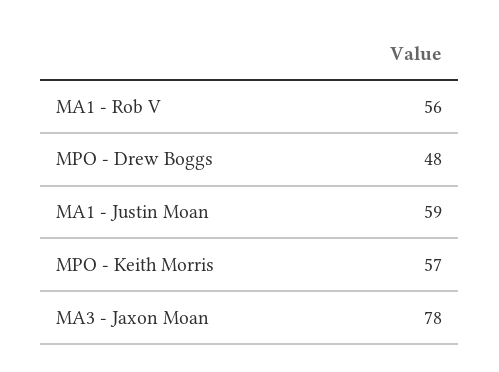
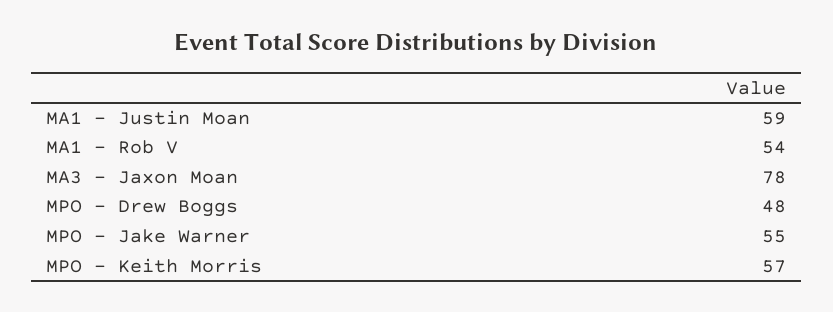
  {
-   "MA1 - Rob V": 56,
+   "MA1 - Rob V": 54,
    "MPO - Drew Boggs": 48,
    "MA1 - Justin Moan": 59,
    "MPO - Keith Morris": 57,
-   "MA3 - Jaxon Moan": 78
+   "MA3 - Jaxon Moan": 78,
+   "MPO - Jake Warner": 55
  }

